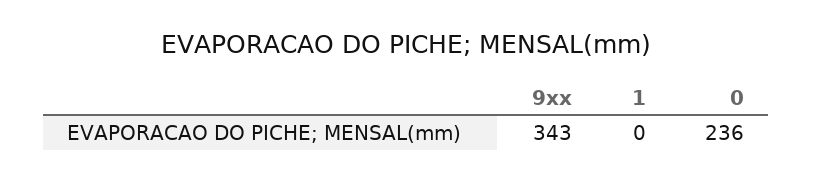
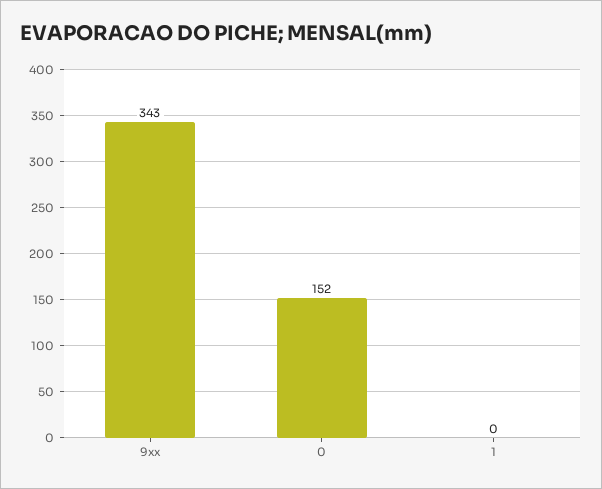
  {
    "9xx": 343,
    "1": 0,
-   "0": 236
+   "0": 152
  }

